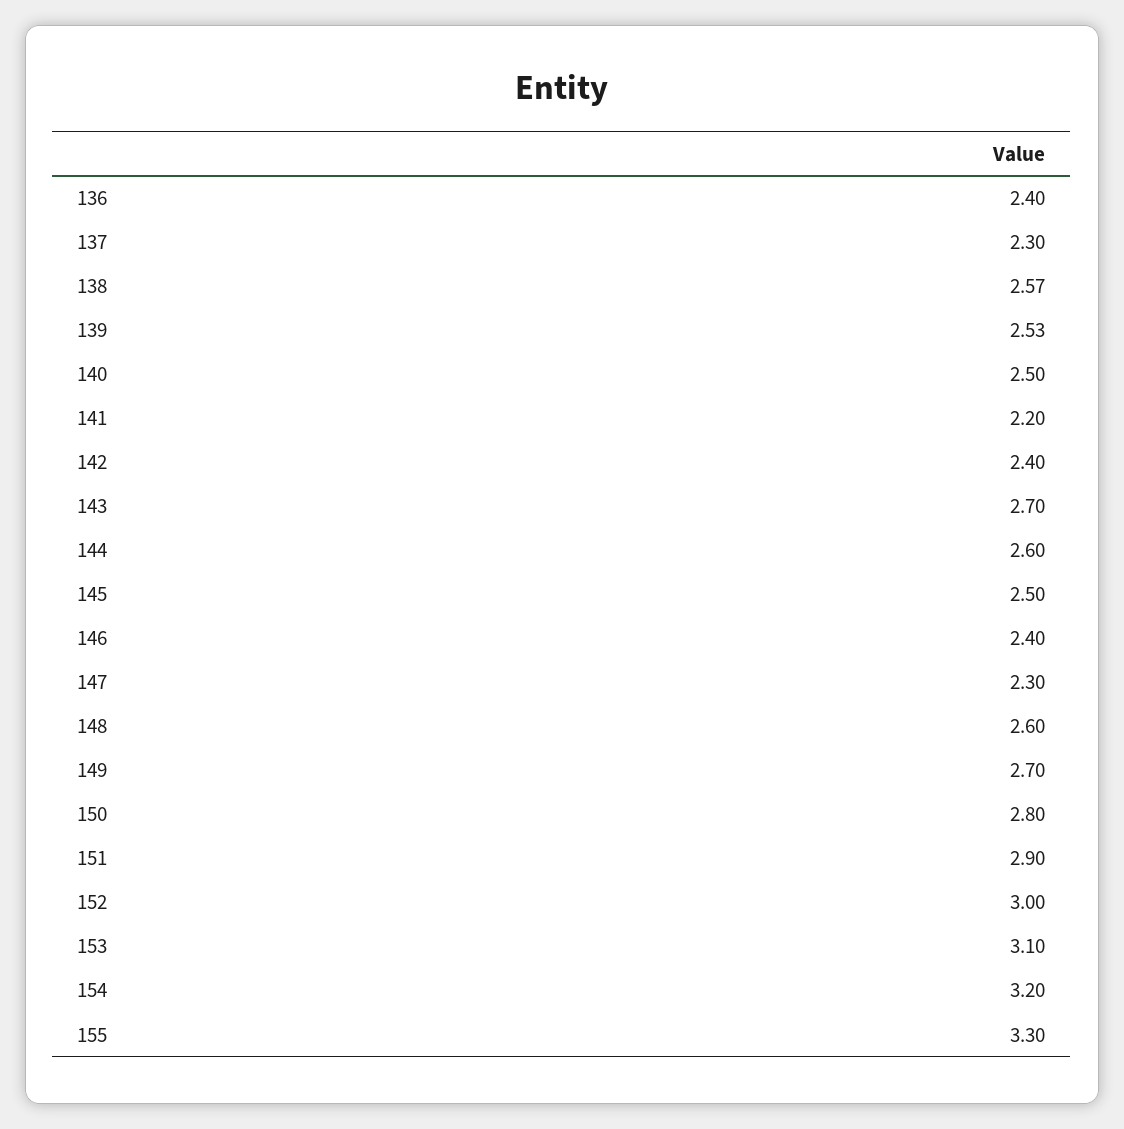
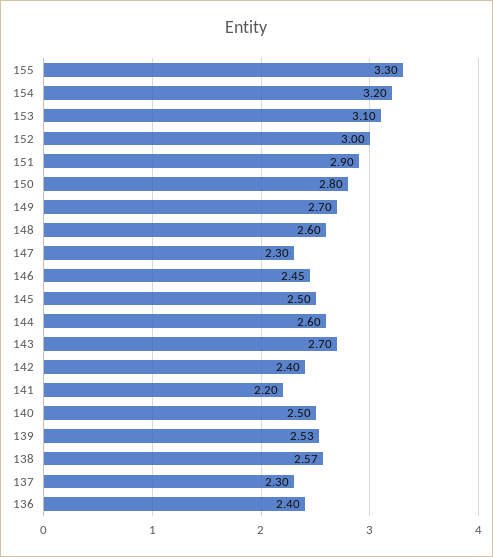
  {
    "136": 2.4,
    "137": 2.3,
    "138": 2.57,
    "139": 2.53,
    "140": 2.5,
    "141": 2.2,
    "142": 2.4,
    "143": 2.7,
    "144": 2.6,
    "145": 2.5,
-   "146": 2.4,
+   "146": 2.45,
    "147": 2.3,
    "148": 2.6,
    "149": 2.7,
    "150": 2.8,
    "151": 2.9,
    "152": 3,
    "153": 3.1,
    "154": 3.2,
    "155": 3.3
  }

